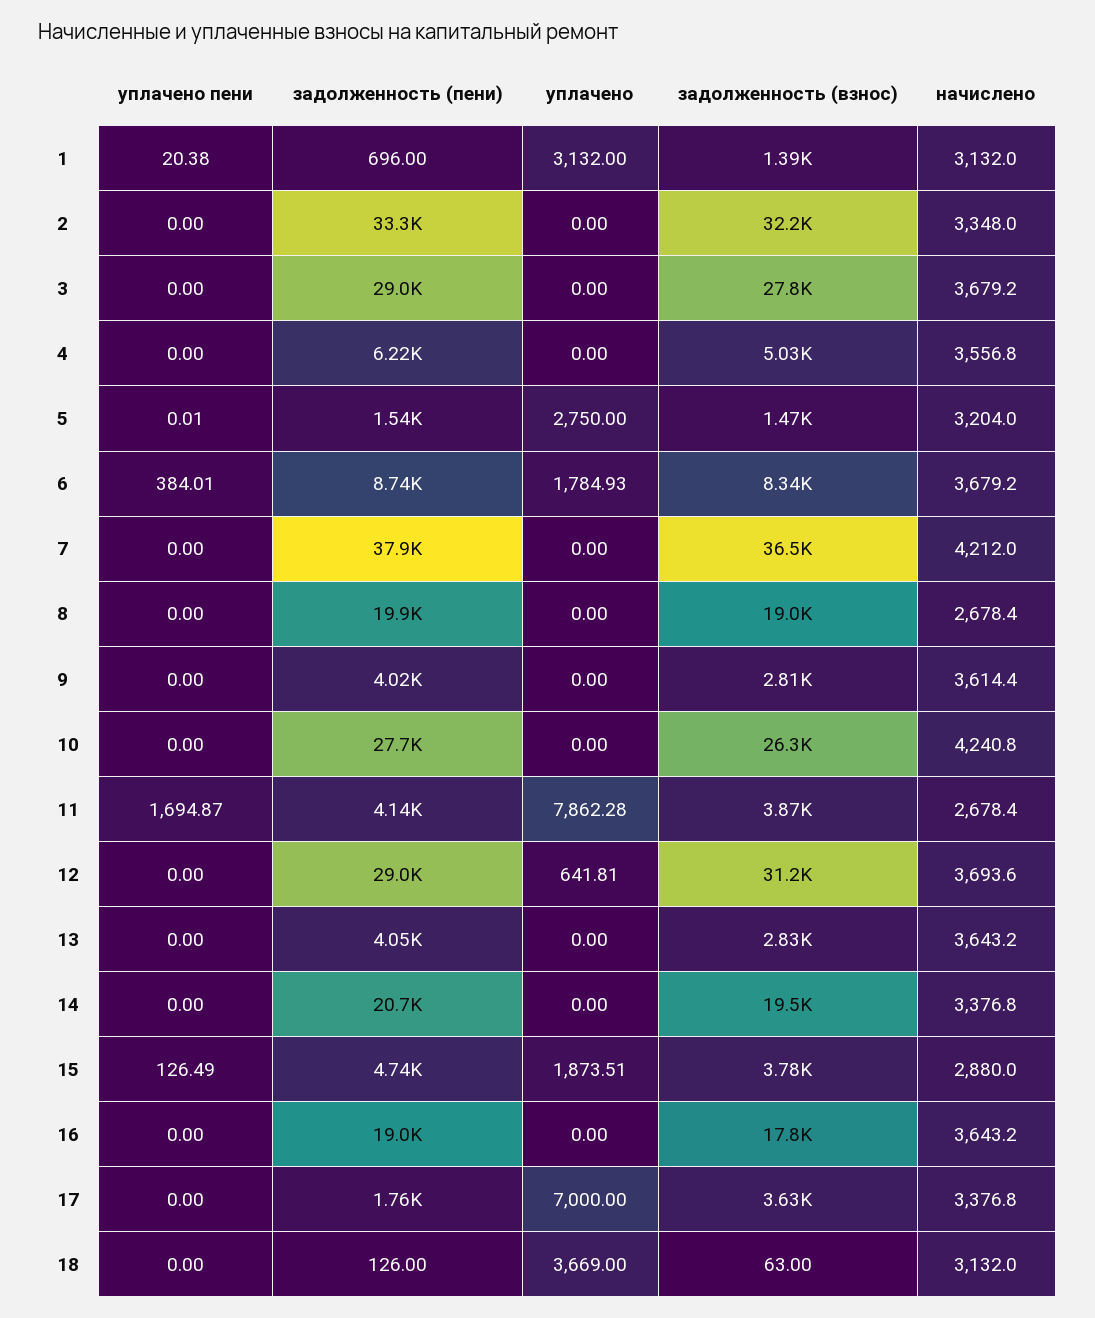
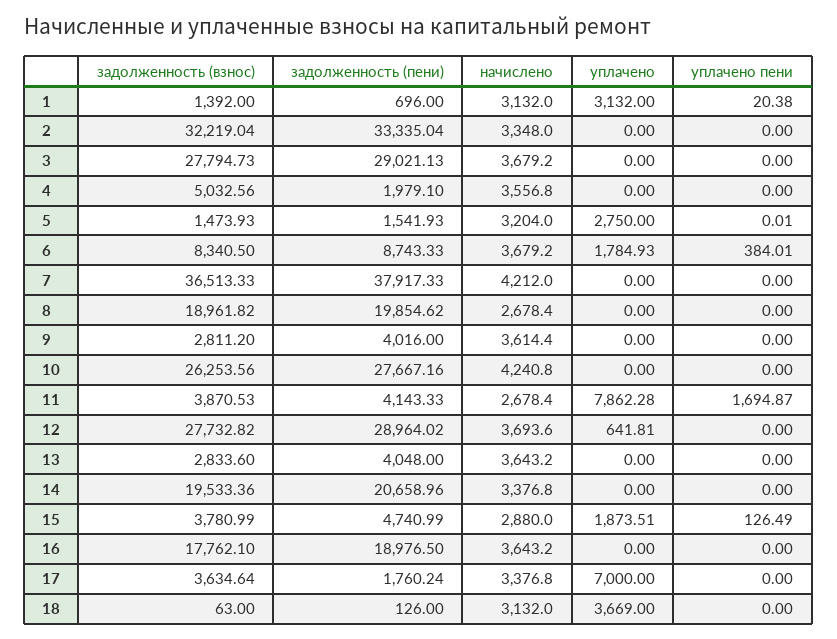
  {
    "уплачено пени": {
      "1": 20.38,
      "2": 0,
      "3": 0,
      "4": 0,
      "5": 0.01,
      "6": 384.01,
      "7": 0,
      "8": 0,
      "9": 0,
      "10": 0,
      "11": 1694.87,
      "12": 0,
      "13": 0,
      "14": 0,
      "15": 126.49,
      "16": 0,
      "17": 0,
      "18": 0
    },
    "задолженность (пени)": {
      "1": 696,
      "2": 33335.04,
      "3": 29021.13,
-     "4": 6220,
+     "4": 1979.1,
      "5": 1541.93,
      "6": 8743.33,
      "7": 37917.33,
      "8": 19854.62,
      "9": 4016,
      "10": 27667.16,
      "11": 4143.33,
      "12": 28964.02,
      "13": 4048,
      "14": 20658.96,
      "15": 4740.99,
      "16": 18976.5,
      "17": 1760.24,
      "18": 126
    },
    "уплачено": {
      "1": 3132,
      "2": 0,
      "3": 0,
      "4": 0,
      "5": 2750,
      "6": 1784.93,
      "7": 0,
      "8": 0,
      "9": 0,
      "10": 0,
      "11": 7862.28,
      "12": 641.81,
      "13": 0,
      "14": 0,
      "15": 1873.51,
      "16": 0,
      "17": 7000,
      "18": 3669
    },
    "задолженность (взнос)": {
      "1": 1392,
      "2": 32219.04,
      "3": 27794.73,
      "4": 5032.56,
      "5": 1473.93,
      "6": 8340.5,
      "7": 36513.33,
      "8": 18961.82,
      "9": 2811.2,
      "10": 26253.56,
      "11": 3870.53,
-     "12": 31200,
+     "12": 27732.82,
      "13": 2833.6,
      "14": 19533.36,
      "15": 3780.99,
      "16": 17762.1,
      "17": 3634.64,
      "18": 63
    },
    "начислено": {
      "1": 3132,
      "2": 3348,
      "3": 3679.2,
      "4": 3556.8,
      "5": 3204,
      "6": 3679.2,
      "7": 4212,
      "8": 2678.4,
      "9": 3614.4,
      "10": 4240.8,
      "11": 2678.4,
      "12": 3693.6,
      "13": 3643.2,
      "14": 3376.8,
      "15": 2880,
      "16": 3643.2,
      "17": 3376.8,
      "18": 3132
    }
  }

